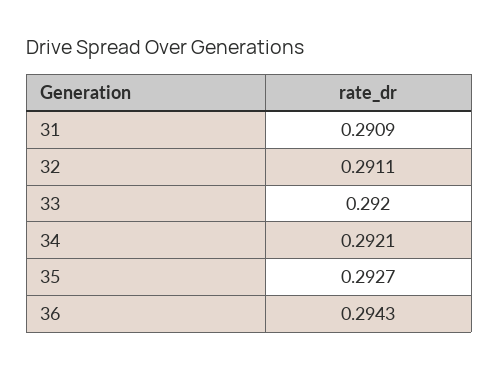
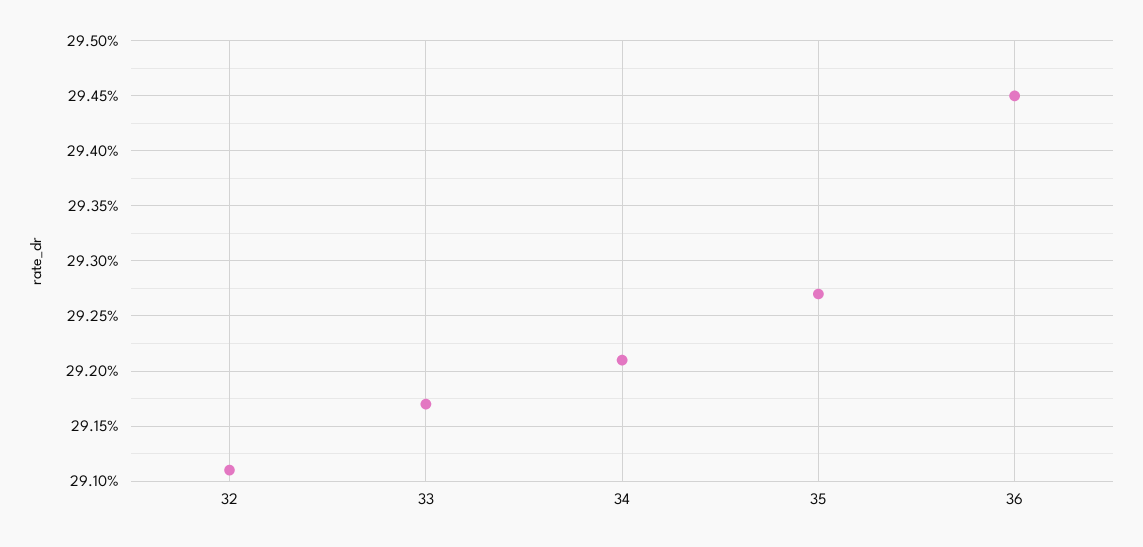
  {
-   "31": 0.2909,
    "32": 0.2911,
-   "33": 0.292,
+   "33": 0.2917,
    "34": 0.2921,
    "35": 0.2927,
-   "36": 0.2943
+   "36": 0.2945
  }

